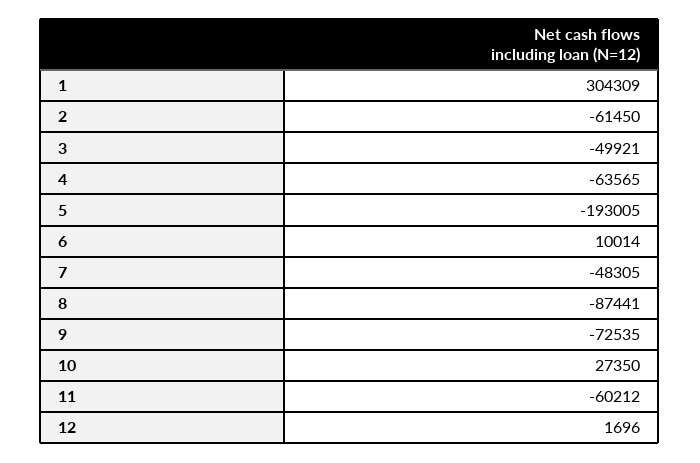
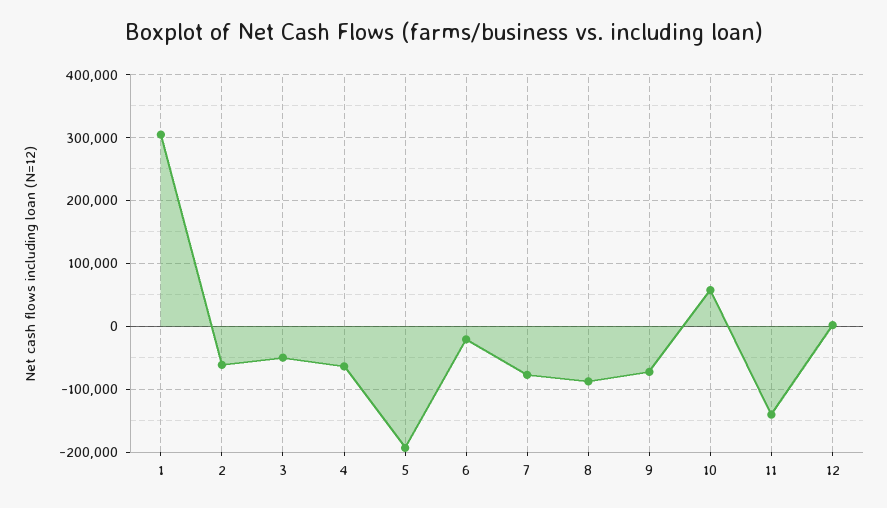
  {
    "1": 304309,
    "2": -61450,
    "3": -49921,
    "4": -63565,
    "5": -193005,
-   "6": 10014,
+   "6": -20000,
-   "7": -48305,
+   "7": -80000,
    "8": -87441,
    "9": -72535,
-   "10": 27350,
+   "10": 60000,
-   "11": -60212,
+   "11": -140000,
    "12": 1696
  }

